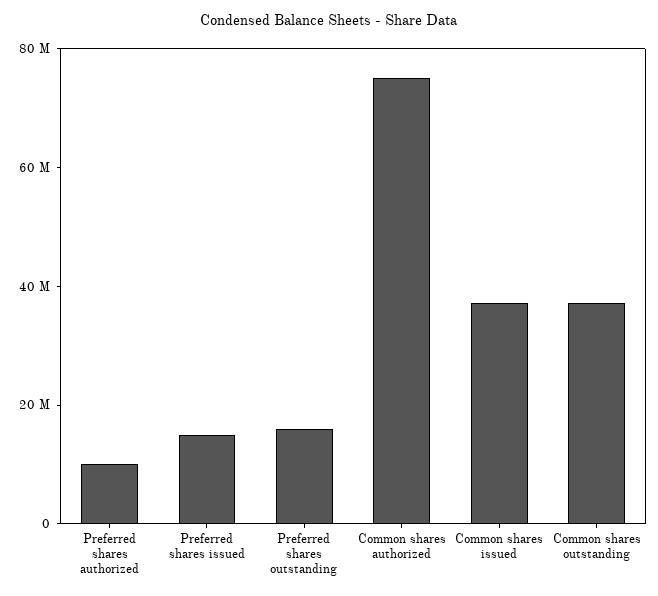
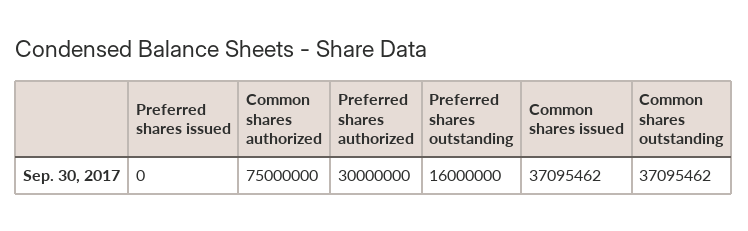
  {
-   "Preferred shares authorized": 10000000,
+   "Preferred shares authorized": 30000000,
-   "Preferred shares issued": 15000000,
+   "Preferred shares issued": 0,
    "Preferred shares outstanding": 16000000,
    "Common shares authorized": 75000000,
    "Common shares issued": 37095462,
    "Common shares outstanding": 37095462
  }

